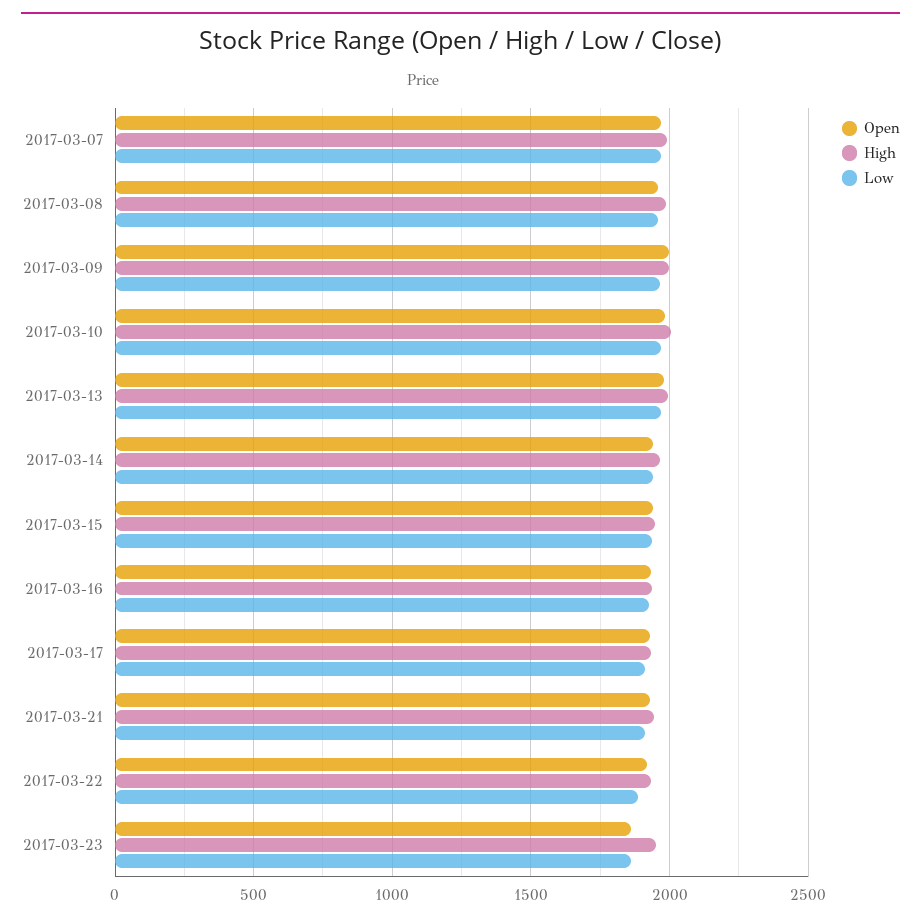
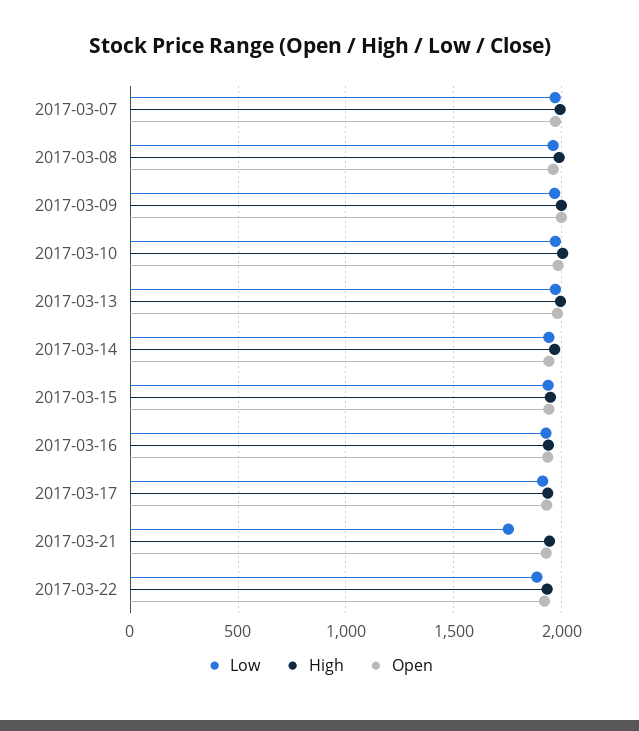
  {
    "Open": {
      "2017-03-07": 1950,
      "2017-03-08": 1950,
      "2017-03-09": 2000,
      "2017-03-10": 2000,
      "2017-03-13": 2000,
      "2017-03-14": 1950,
      "2017-03-15": 1950,
      "2017-03-16": 1950,
      "2017-03-17": 1950,
      "2017-03-21": 1950,
-     "2017-03-22": 1900,
+     "2017-03-22": 1900
-     "2017-03-23": 1850
    },
    "High": {
      "2017-03-07": 2000,
      "2017-03-08": 2000,
      "2017-03-09": 2000,
      "2017-03-10": 2000,
      "2017-03-13": 2000,
      "2017-03-14": 1950,
      "2017-03-15": 1950,
      "2017-03-16": 1950,
      "2017-03-17": 1950,
      "2017-03-21": 1950,
-     "2017-03-22": 1950,
+     "2017-03-22": 1950
-     "2017-03-23": 1950
    },
    "Low": {
      "2017-03-07": 1950,
      "2017-03-08": 1950,
      "2017-03-09": 1950,
      "2017-03-10": 1950,
      "2017-03-13": 1950,
      "2017-03-14": 1950,
      "2017-03-15": 1950,
      "2017-03-16": 1950,
      "2017-03-17": 1900,
-     "2017-03-21": 1900,
+     "2017-03-21": 1750,
-     "2017-03-22": 1900,
+     "2017-03-22": 1900
-     "2017-03-23": 1850
    }
  }

